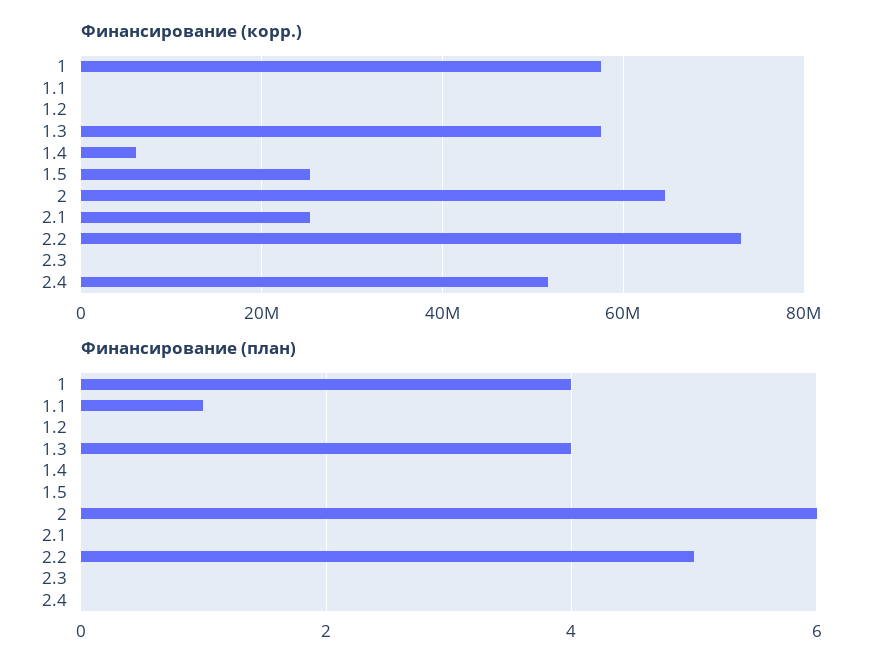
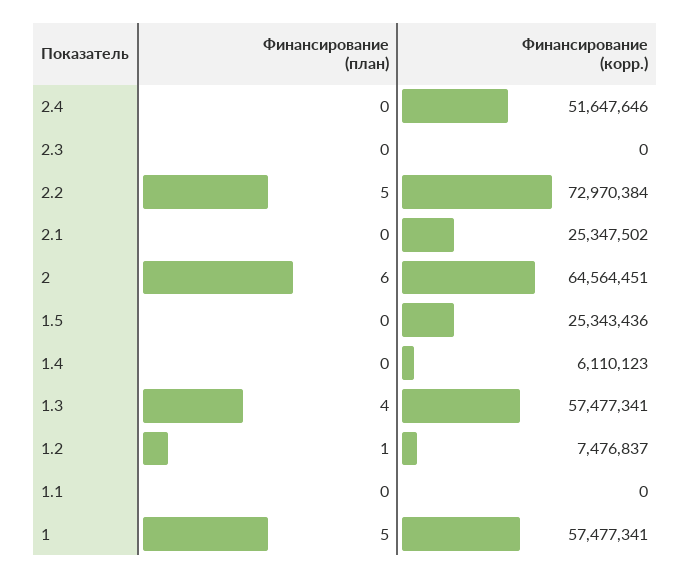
  {
    "Финансирование (корр.)": {
      "1": 57477341,
      "1.1": 0,
-     "1.2": 0,
+     "1.2": 7476837,
      "1.3": 57477341,
      "1.4": 6110123,
      "1.5": 25343436,
      "2": 64564451,
      "2.1": 25347502,
      "2.2": 72970384,
      "2.3": 0,
      "2.4": 51647646
    },
    "Финансирование (план)": {
-     "1": 4,
+     "1": 5,
-     "1.1": 1,
+     "1.1": 0,
-     "1.2": 0,
+     "1.2": 1,
      "1.3": 4,
      "1.4": 0,
      "1.5": 0,
      "2": 6,
      "2.1": 0,
      "2.2": 5,
      "2.3": 0,
      "2.4": 0
    }
  }

